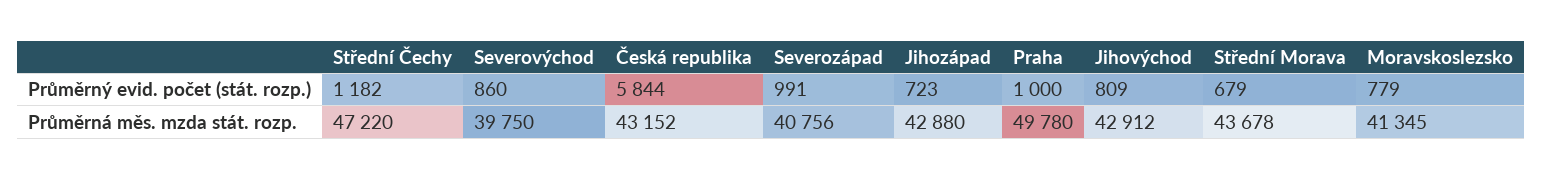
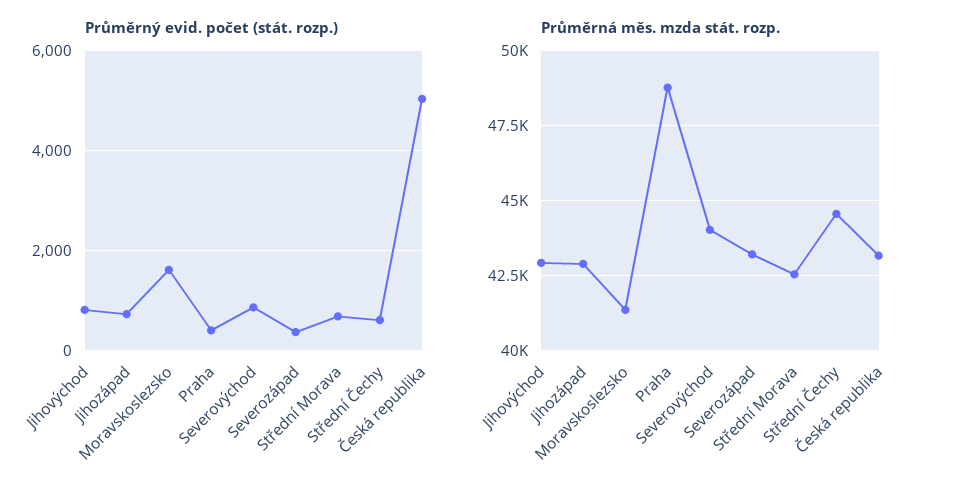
  {
    "Průměrný evid. počet (stát. rozp.)": {
-     "Střední Čechy": 1182,
+     "Střední Čechy": 600,
      "Severovýchod": 860,
-     "Česká republika": 5844,
+     "Česká republika": 5000,
-     "Severozápad": 991,
+     "Severozápad": 400,
      "Jihozápad": 723,
-     "Praha": 1000,
+     "Praha": 400,
      "Jihovýchod": 809,
      "Střední Morava": 679,
-     "Moravskoslezsko": 779
+     "Moravskoslezsko": 1600
    },
    "Průměrná měs. mzda stát. rozp.": {
-     "Střední Čechy": 47220,
+     "Střední Čechy": 44500,
-     "Severovýchod": 39750,
+     "Severovýchod": 44000,
      "Česká republika": 43152,
-     "Severozápad": 40756,
+     "Severozápad": 43250,
      "Jihozápad": 42880,
-     "Praha": 49780,
+     "Praha": 48750,
      "Jihovýchod": 42912,
-     "Střední Morava": 43678,
+     "Střední Morava": 42500,
      "Moravskoslezsko": 41345
    }
  }

